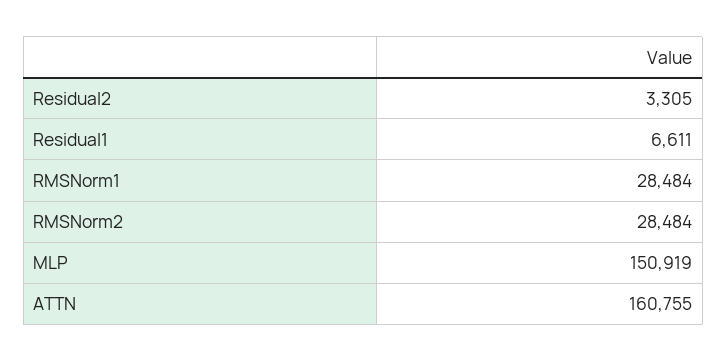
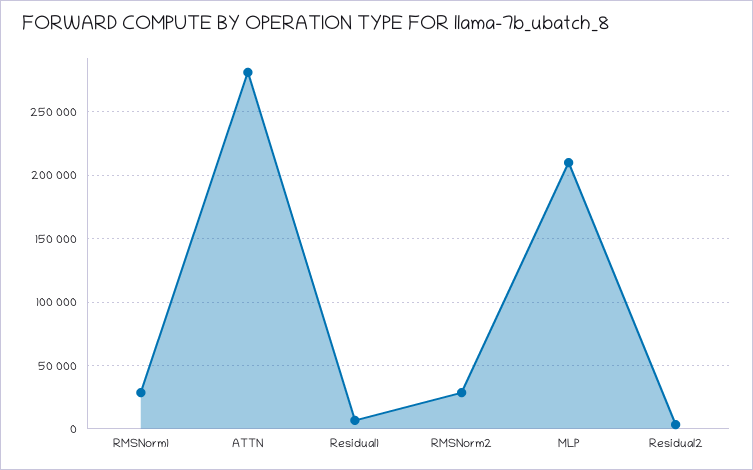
  {
    "Residual2": 3305,
    "Residual1": 6611,
    "RMSNorm1": 28484,
    "RMSNorm2": 28484,
-   "MLP": 150919,
+   "MLP": 210000,
-   "ATTN": 160755
+   "ATTN": 280000
  }

